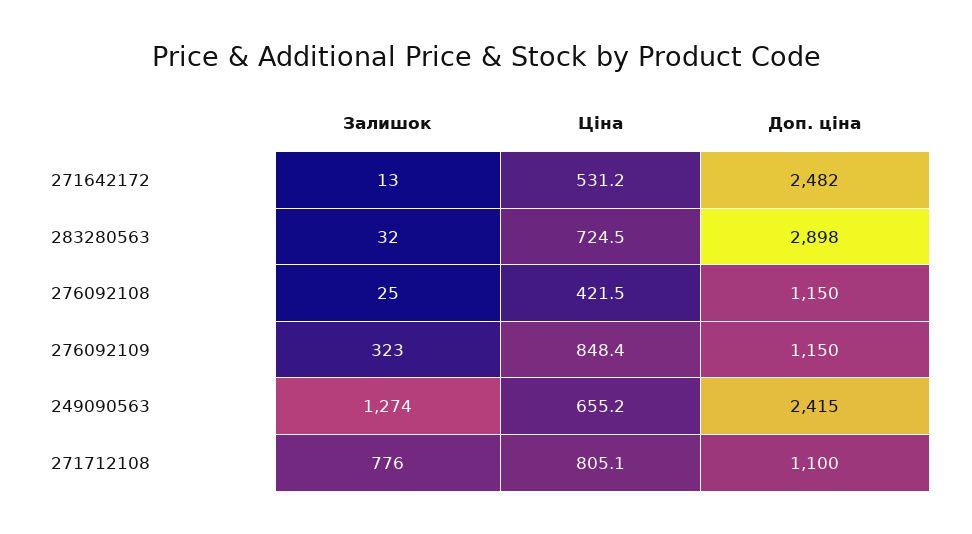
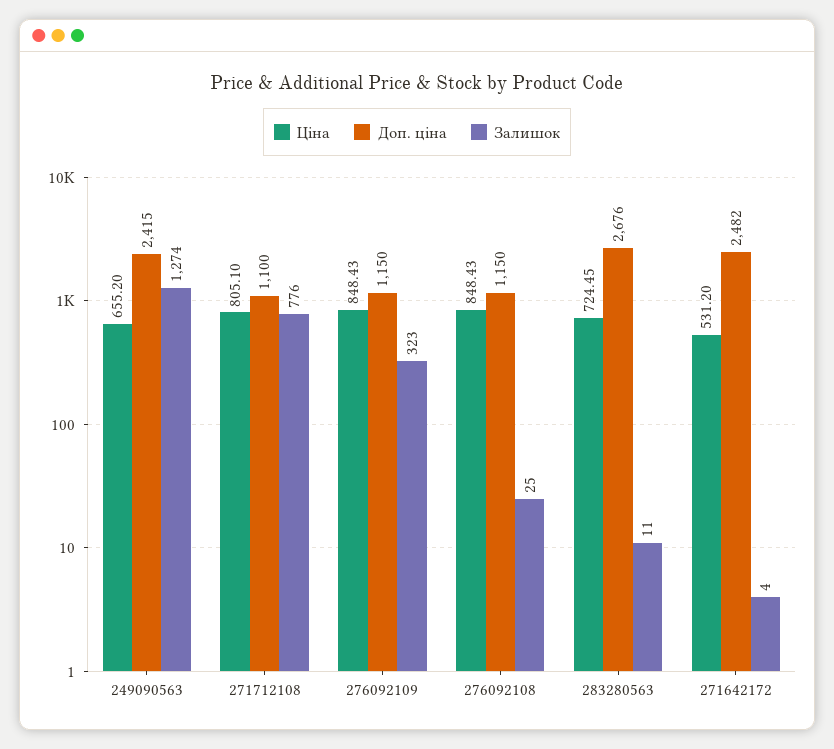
  {
    "Залишок": {
-     "271642172": 13,
+     "271642172": 4,
-     "283280563": 32,
+     "283280563": 11,
      "276092108": 25,
      "276092109": 323,
      "249090563": 1274,
      "271712108": 776
    },
    "Ціна": {
      "271642172": 531.2,
      "283280563": 724.45,
-     "276092108": 421.5,
+     "276092108": 848.43,
      "276092109": 848.43,
      "249090563": 655.2,
      "271712108": 805.1
    },
    "Доп. ціна": {
      "271642172": 2482,
-     "283280563": 2898,
+     "283280563": 2676,
      "276092108": 1150,
      "276092109": 1150,
      "249090563": 2415,
      "271712108": 1100
    }
  }

